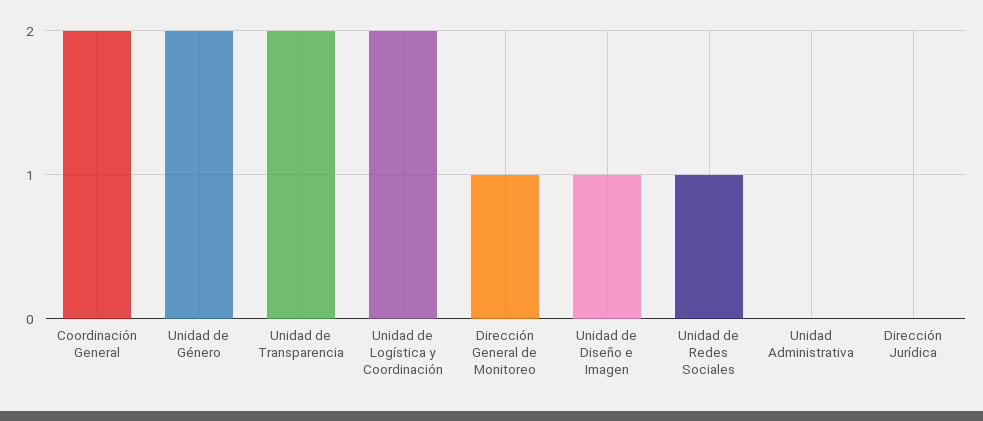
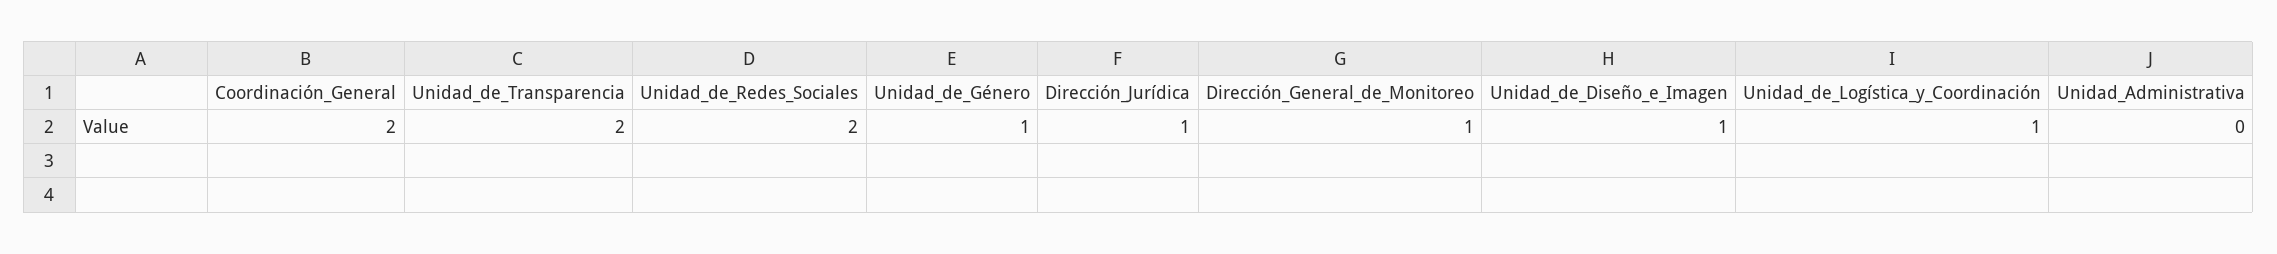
  {
    "Coordinación General": 2,
-   "Unidad de Género": 2,
+   "Unidad de Género": 1,
    "Unidad de Transparencia": 2,
-   "Unidad de Logística y Coordinación": 2,
+   "Unidad de Logística y Coordinación": 1,
    "Dirección General de Monitoreo": 1,
    "Unidad de Diseño e Imagen": 1,
-   "Unidad de Redes Sociales": 1,
+   "Unidad de Redes Sociales": 2,
    "Unidad Administrativa": 0,
-   "Dirección Jurídica": 0
+   "Dirección Jurídica": 1
  }

